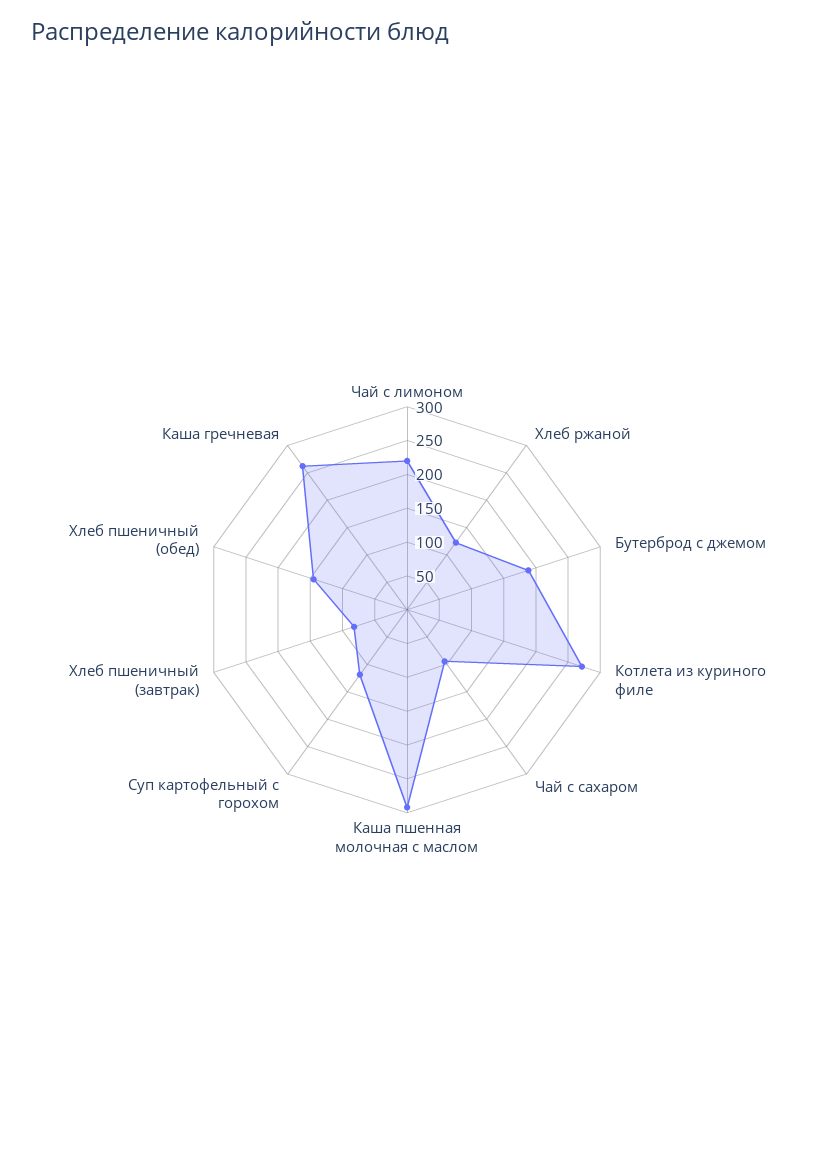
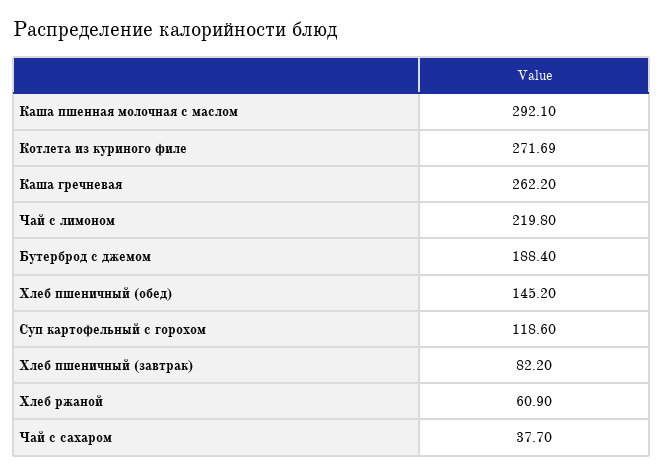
  {
    "Чай с лимоном": 219.8,
-   "Хлеб ржаной": 125,
+   "Хлеб ржаной": 60.9,
    "Бутерброд с джемом": 188.4,
    "Котлета из куриного филе": 271.69,
-   "Чай с сахаром": 100,
+   "Чай с сахаром": 37.7,
    "Каша пшенная молочная с маслом": 292.1,
    "Суп картофельный с горохом": 118.6,
    "Хлеб пшеничный (завтрак)": 82.2,
    "Хлеб пшеничный (обед)": 145.2,
    "Каша гречневая": 262.2
  }

